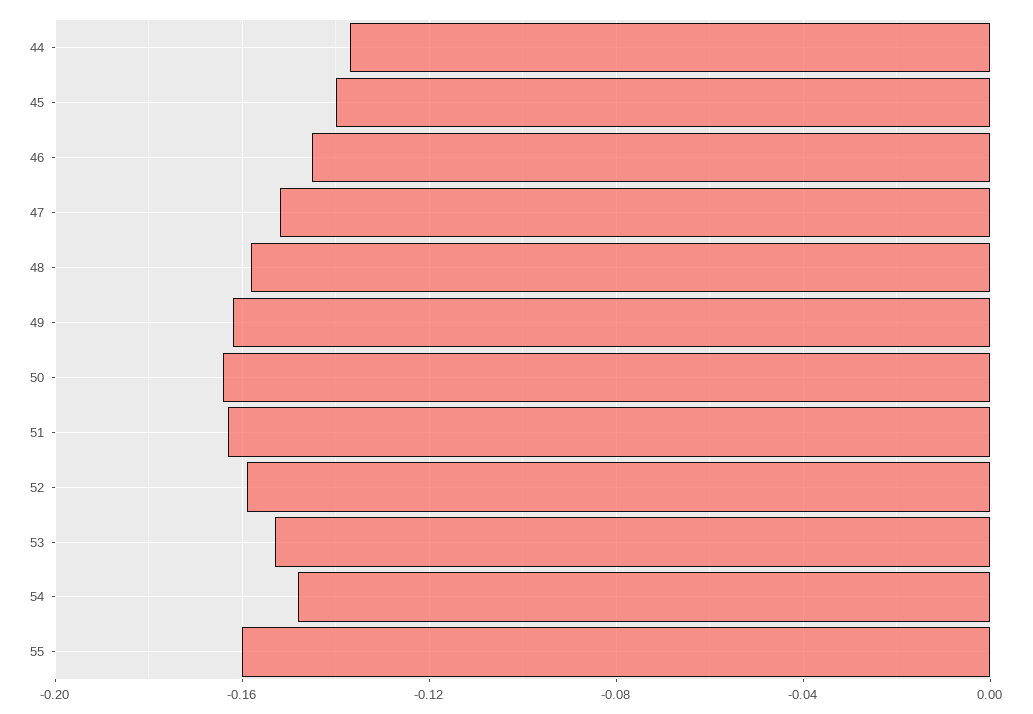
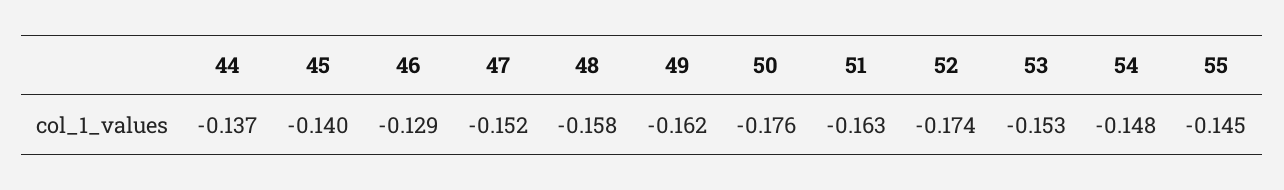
  {
    "44": -0.137,
    "45": -0.14,
-   "46": -0.145,
+   "46": -0.129,
    "47": -0.152,
    "48": -0.158,
    "49": -0.162,
-   "50": -0.165,
+   "50": -0.176,
    "51": -0.163,
-   "52": -0.16,
+   "52": -0.174,
    "53": -0.153,
    "54": -0.148,
-   "55": -0.16
+   "55": -0.145
  }

